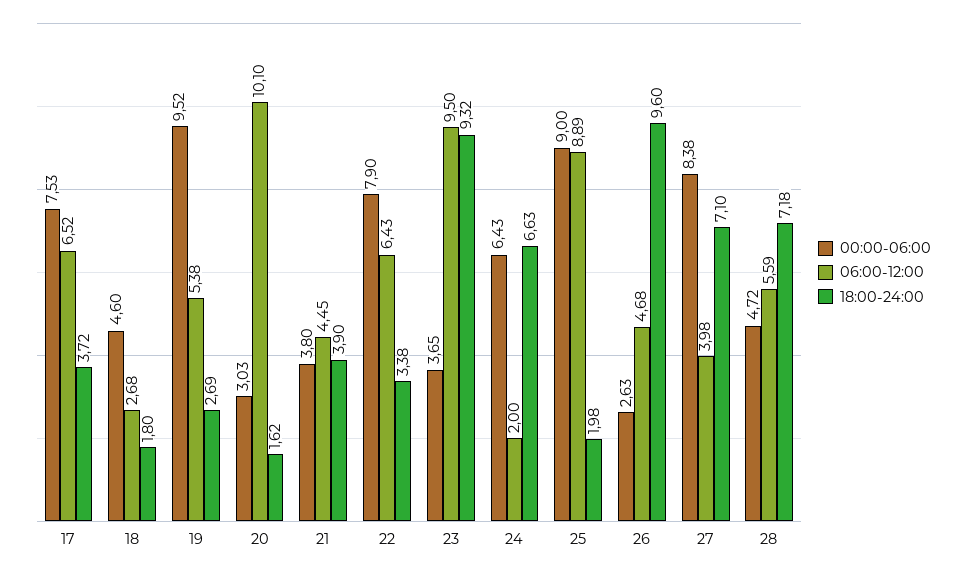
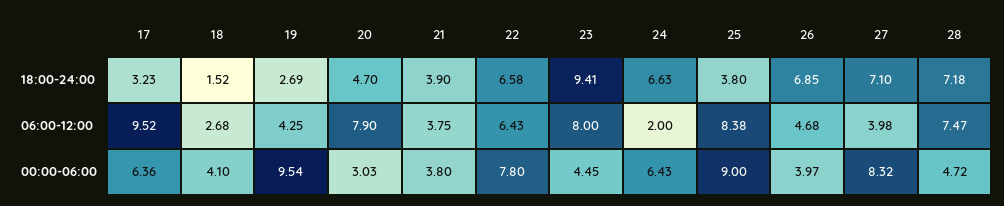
  {
    "00:00-06:00": {
-     "17": 7.53,
+     "17": 6.36,
-     "18": 4.6,
+     "18": 4.1,
-     "19": 9.52,
+     "19": 9.54,
      "20": 3.03,
      "21": 3.8,
-     "22": 7.9,
+     "22": 7.8,
-     "23": 3.65,
+     "23": 4.45,
      "24": 6.43,
      "25": 9,
-     "26": 2.63,
+     "26": 3.97,
-     "27": 8.38,
+     "27": 8.32,
      "28": 4.72
    },
    "06:00-12:00": {
-     "17": 6.52,
+     "17": 9.52,
      "18": 2.68,
-     "19": 5.38,
+     "19": 4.25,
-     "20": 10.1,
+     "20": 7.9,
-     "21": 4.45,
+     "21": 3.75,
      "22": 6.43,
-     "23": 9.5,
+     "23": 8,
      "24": 2,
-     "25": 8.89,
+     "25": 8.38,
      "26": 4.68,
      "27": 3.98,
-     "28": 5.59
+     "28": 7.47
    },
    "18:00-24:00": {
-     "17": 3.72,
+     "17": 3.23,
-     "18": 1.8,
+     "18": 1.52,
      "19": 2.69,
-     "20": 1.62,
+     "20": 4.7,
      "21": 3.9,
-     "22": 3.38,
+     "22": 6.58,
-     "23": 9.32,
+     "23": 9.41,
      "24": 6.63,
-     "25": 1.98,
+     "25": 3.8,
-     "26": 9.6,
+     "26": 6.85,
      "27": 7.1,
      "28": 7.18
    }
  }

